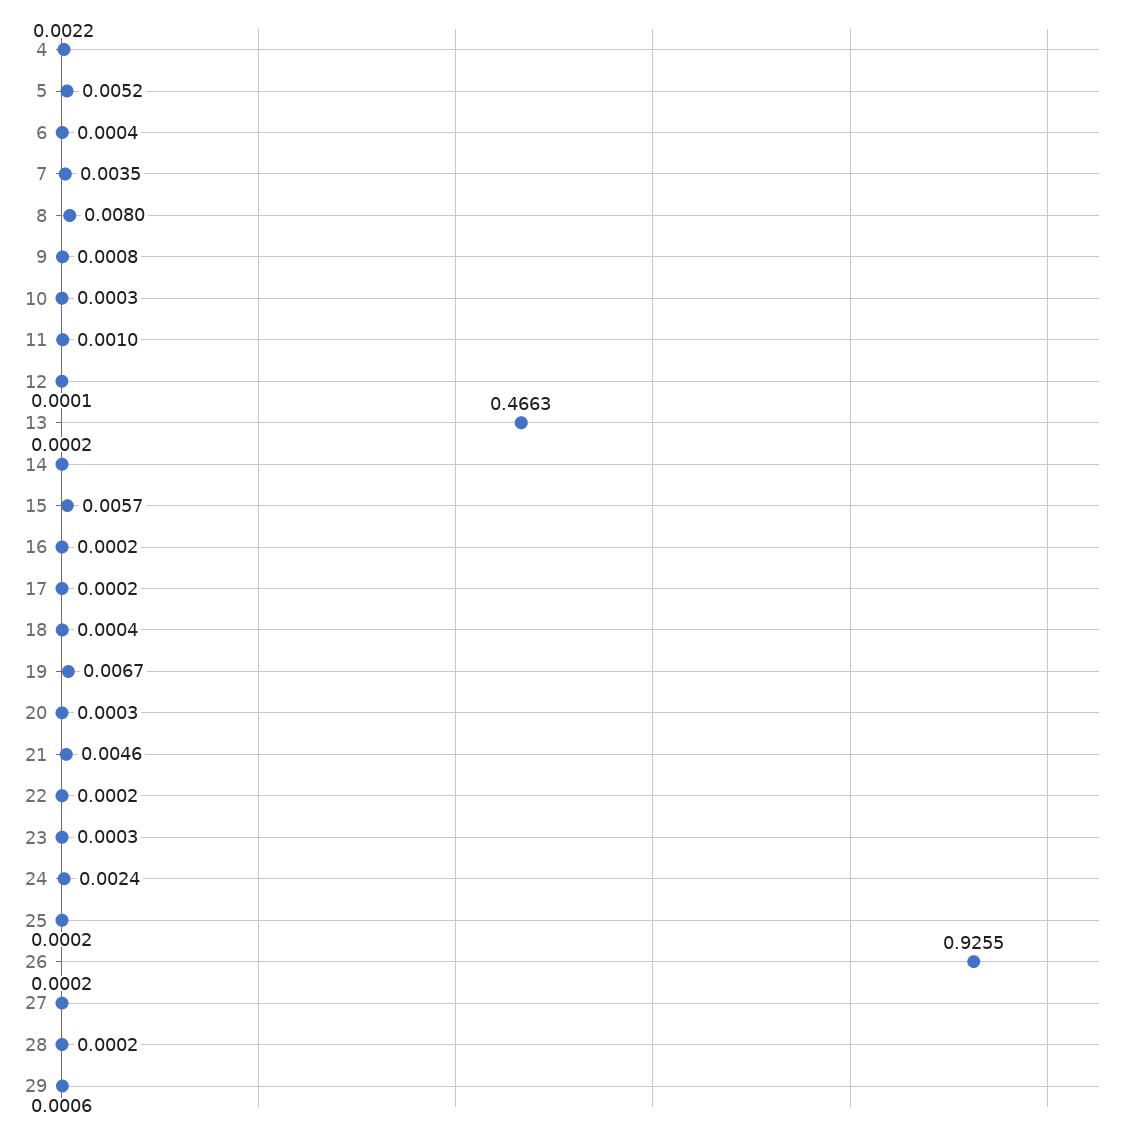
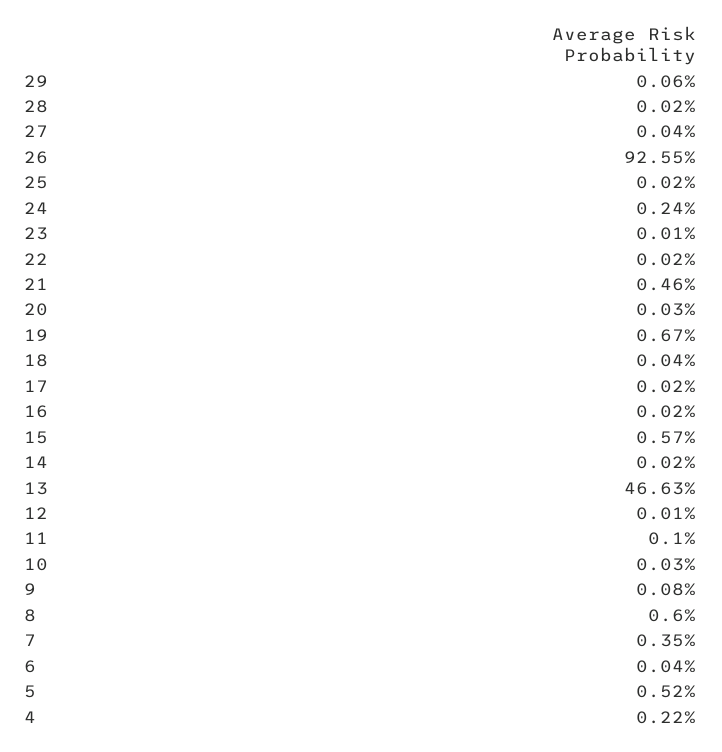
  {
    "4": 0.0022,
    "5": 0.0052,
    "6": 0.0004,
    "7": 0.0035,
-   "8": 0.008,
+   "8": 0.006,
    "9": 0.0008,
    "10": 0.0003,
    "11": 0.001,
    "12": 0.0001,
    "13": 0.4663,
    "14": 0.0002,
    "15": 0.0057,
    "16": 0.0002,
    "17": 0.0002,
    "18": 0.0004,
    "19": 0.0067,
    "20": 0.0003,
    "21": 0.0046,
    "22": 0.0002,
-   "23": 0.0003,
+   "23": 0.0001,
    "24": 0.0024,
    "25": 0.0002,
    "26": 0.9255,
-   "27": 0.0002,
+   "27": 0.0004,
    "28": 0.0002,
    "29": 0.0006
  }

